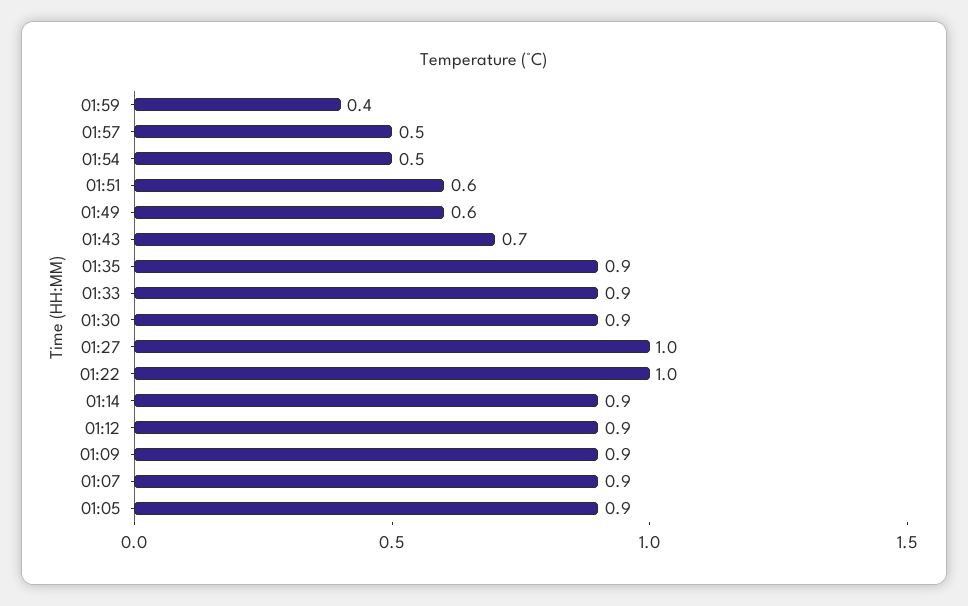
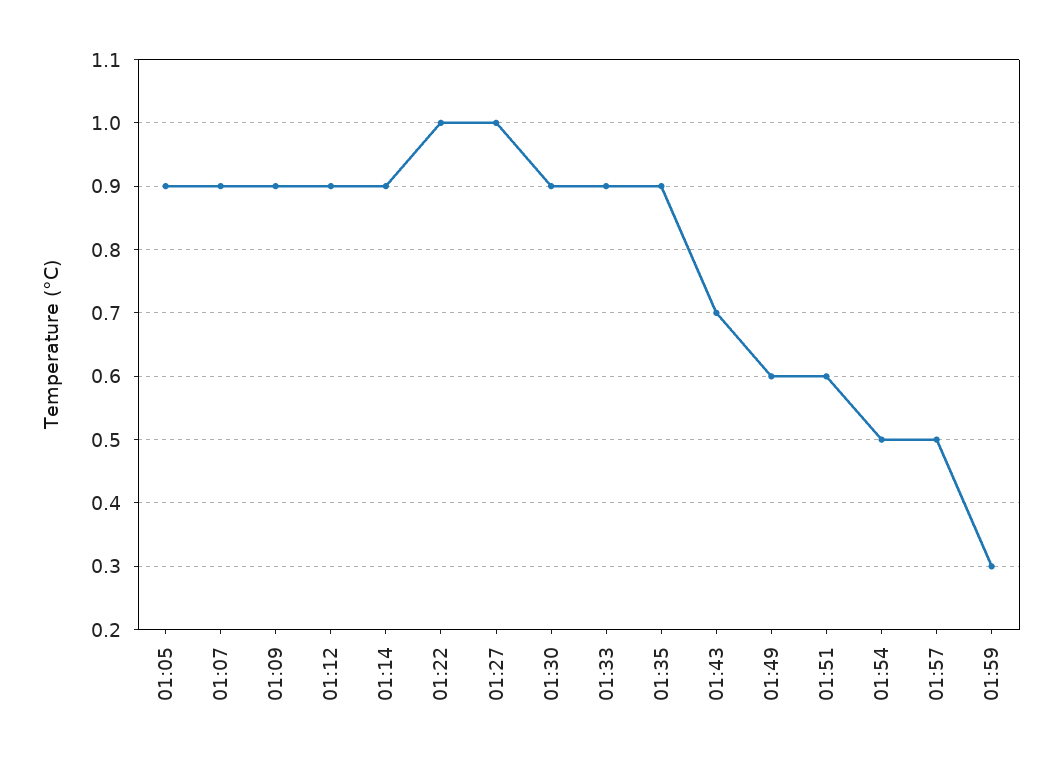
  {
-   "01:59": 0.4,
+   "01:59": 0.3,
    "01:57": 0.5,
    "01:54": 0.5,
    "01:51": 0.6,
    "01:49": 0.6,
    "01:43": 0.7,
    "01:35": 0.9,
    "01:33": 0.9,
    "01:30": 0.9,
    "01:27": 1,
    "01:22": 1,
    "01:14": 0.9,
    "01:12": 0.9,
    "01:09": 0.9,
    "01:07": 0.9,
    "01:05": 0.9
  }

